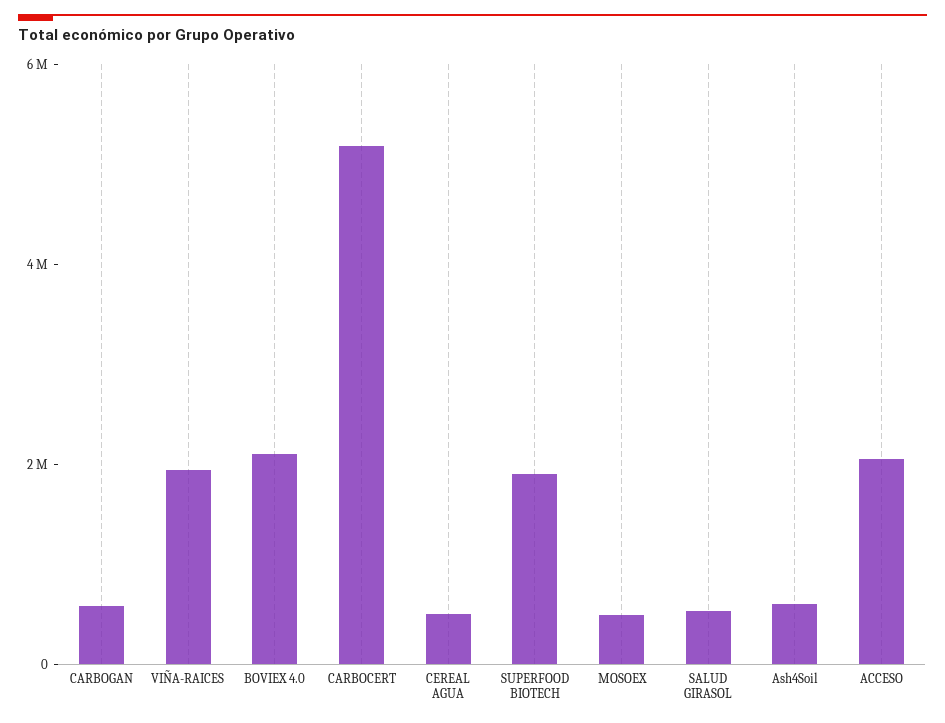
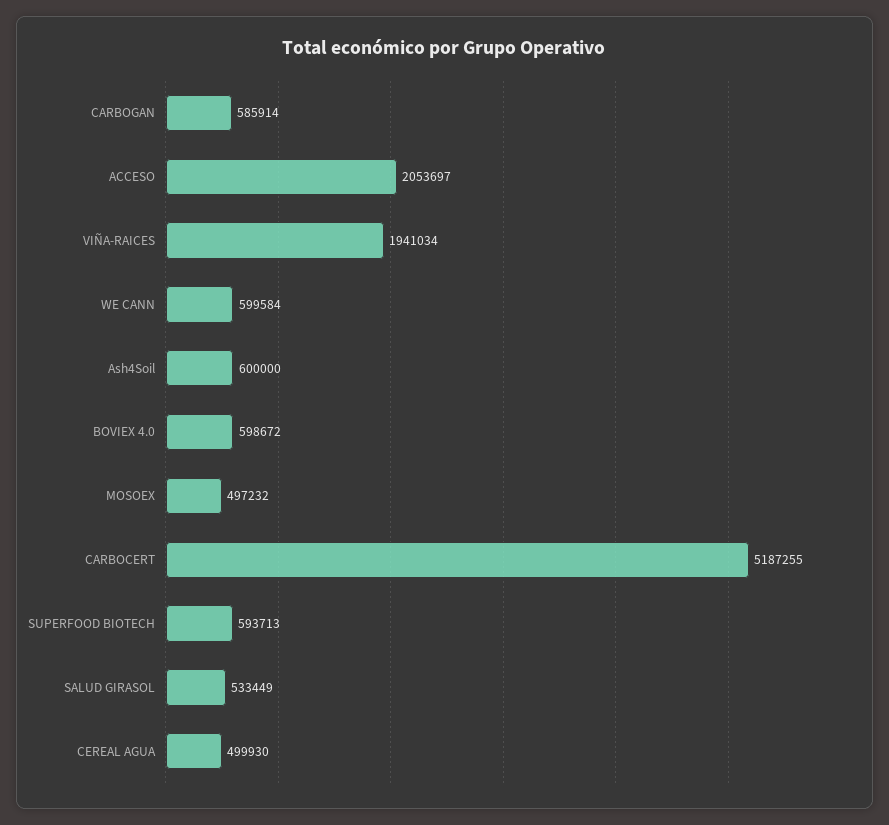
  {
    "CARBOGAN": 585914,
    "VIÑA-RAICES": 1941034,
-   "BOVIEX 4.0": 2000000,
+   "BOVIEX 4.0": 598672,
    "CARBOCERT": 5187255,
    "CEREAL AGUA": 499930,
-   "SUPERFOOD BIOTECH": 2000000,
+   "SUPERFOOD BIOTECH": 593713,
    "MOSOEX": 497232,
    "SALUD GIRASOL": 533449,
    "Ash4Soil": 600000,
-   "ACCESO": 2053697
+   "ACCESO": 2053697,
+   "WE CANN": 599584
  }

